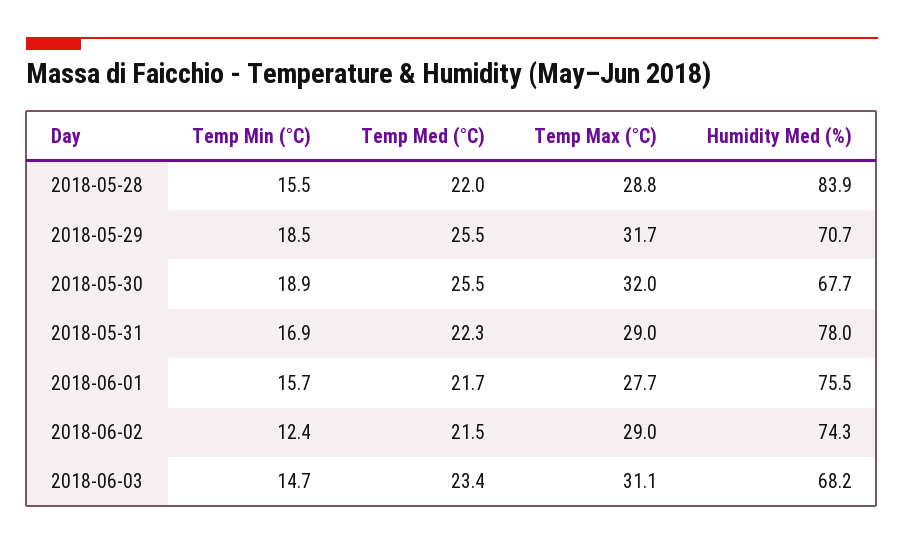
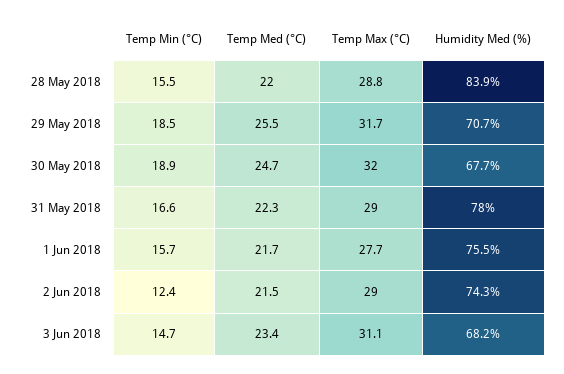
  {
    "Temp Min (°C)": {
      "2018-05-28": 15.5,
      "2018-05-29": 18.5,
      "2018-05-30": 18.9,
-     "2018-05-31": 16.9,
+     "2018-05-31": 16.6,
      "2018-06-01": 15.7,
      "2018-06-02": 12.4,
      "2018-06-03": 14.7
    },
    "Temp Med (°C)": {
      "2018-05-28": 22,
      "2018-05-29": 25.5,
-     "2018-05-30": 25.5,
+     "2018-05-30": 24.7,
      "2018-05-31": 22.3,
      "2018-06-01": 21.7,
      "2018-06-02": 21.5,
      "2018-06-03": 23.4
    },
    "Temp Max (°C)": {
      "2018-05-28": 28.8,
      "2018-05-29": 31.7,
      "2018-05-30": 32,
      "2018-05-31": 29,
      "2018-06-01": 27.7,
      "2018-06-02": 29,
      "2018-06-03": 31.1
    },
    "Humidity Med (%)": {
      "2018-05-28": 83.9,
      "2018-05-29": 70.7,
      "2018-05-30": 67.7,
      "2018-05-31": 78,
      "2018-06-01": 75.5,
      "2018-06-02": 74.3,
      "2018-06-03": 68.2
    }
  }

